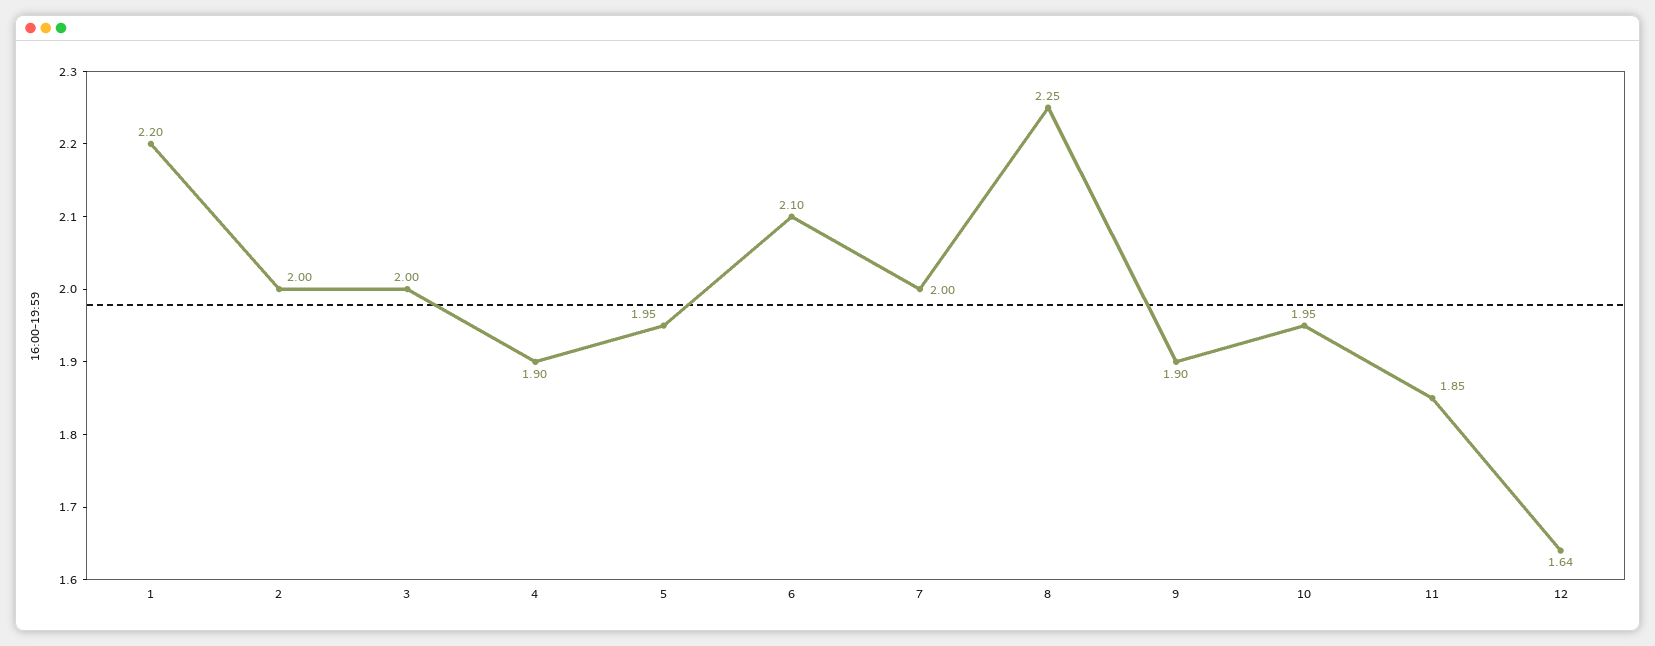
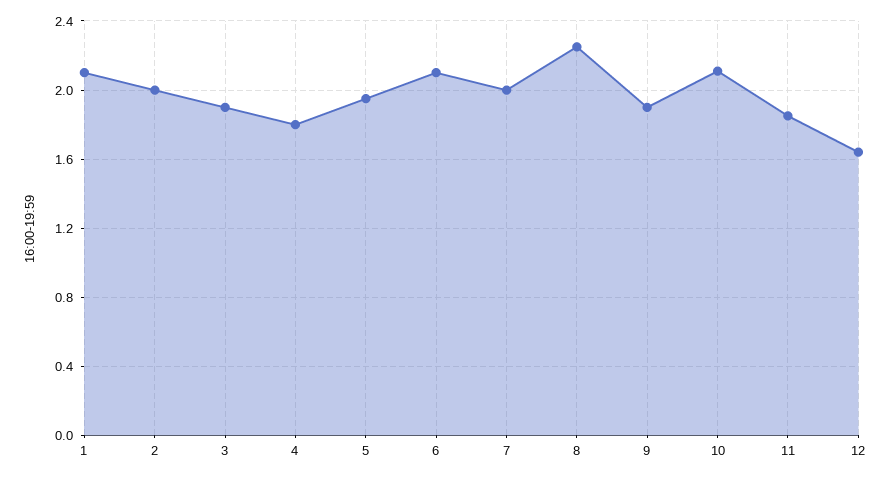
  {
-   "1": 2.2,
+   "1": 2.1,
    "2": 2,
-   "3": 2,
+   "3": 1.9,
-   "4": 1.9,
+   "4": 1.8,
    "5": 1.95,
    "6": 2.1,
    "7": 2,
    "8": 2.25,
    "9": 1.9,
-   "10": 1.95,
+   "10": 2.1,
    "11": 1.85,
    "12": 1.64
  }

